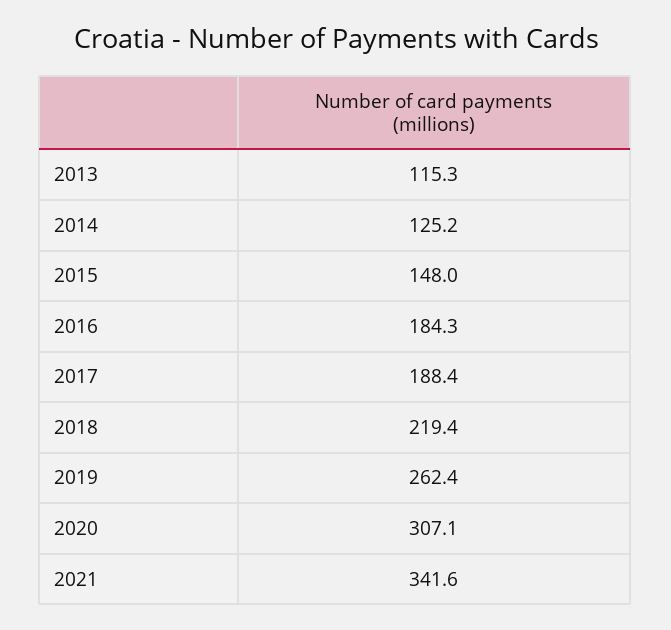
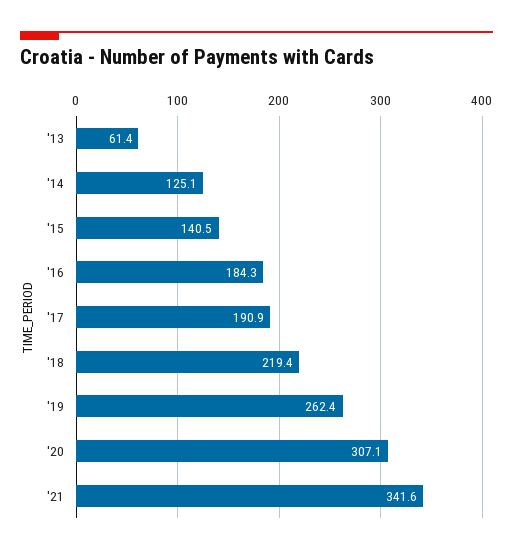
  {
-   "2013": 115.3,
+   "2013": 61.4,
-   "2014": 125.2,
+   "2014": 125.1,
-   "2015": 148,
+   "2015": 140.5,
    "2016": 184.3,
-   "2017": 188.4,
+   "2017": 190.9,
    "2018": 219.4,
    "2019": 262.4,
    "2020": 307.1,
    "2021": 341.6
  }

